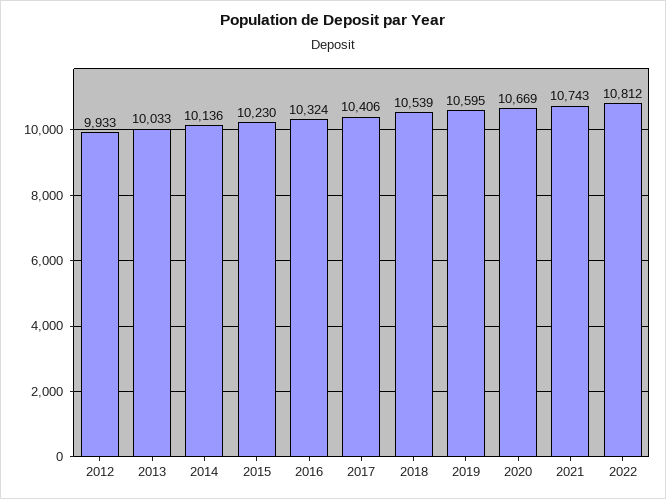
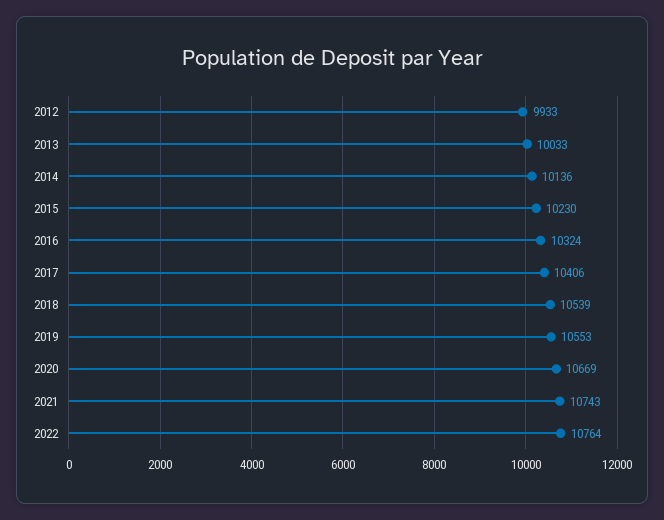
  {
    "2012": 9933,
    "2013": 10033,
    "2014": 10136,
    "2015": 10230,
    "2016": 10324,
    "2017": 10406,
    "2018": 10539,
-   "2019": 10595,
+   "2019": 10553,
    "2020": 10669,
    "2021": 10743,
-   "2022": 10812
+   "2022": 10764
  }

